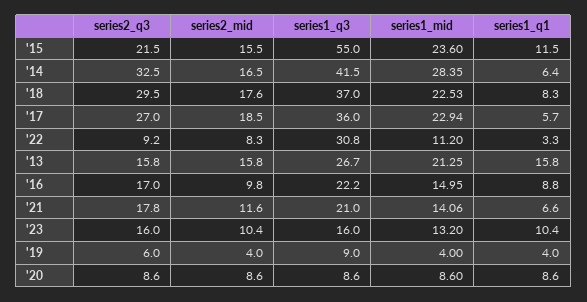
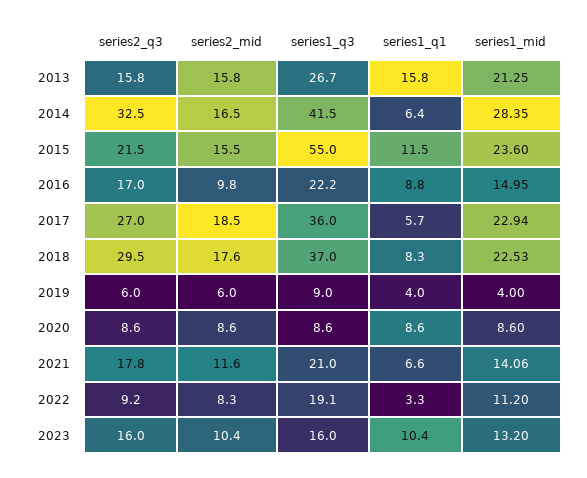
  {
    "series2_q3": {
      "'15": 21.5,
      "'14": 32.5,
      "'18": 29.5,
      "'17": 27,
      "'22": 9.2,
      "'13": 15.8,
      "'16": 17,
      "'21": 17.8,
      "'23": 16,
      "'19": 6,
      "'20": 8.6
    },
    "series2_mid": {
      "'15": 15.5,
      "'14": 16.5,
      "'18": 17.6,
      "'17": 18.5,
      "'22": 8.3,
      "'13": 15.8,
      "'16": 9.8,
      "'21": 11.6,
      "'23": 10.4,
-     "'19": 4,
+     "'19": 6,
      "'20": 8.6
    },
    "series1_q3": {
      "'15": 55,
      "'14": 41.5,
      "'18": 37,
      "'17": 36,
-     "'22": 30.8,
+     "'22": 19.1,
      "'13": 26.7,
      "'16": 22.2,
      "'21": 21,
      "'23": 16,
      "'19": 9,
      "'20": 8.6
    },
    "series1_mid": {
      "'15": 23.6,
      "'14": 28.35,
      "'18": 22.53,
      "'17": 22.94,
      "'22": 11.2,
      "'13": 21.25,
      "'16": 14.95,
      "'21": 14.06,
      "'23": 13.2,
      "'19": 4,
      "'20": 8.6
    },
    "series1_q1": {
      "'15": 11.5,
      "'14": 6.4,
      "'18": 8.3,
      "'17": 5.7,
      "'22": 3.3,
      "'13": 15.8,
      "'16": 8.8,
      "'21": 6.6,
      "'23": 10.4,
      "'19": 4,
      "'20": 8.6
    }
  }

